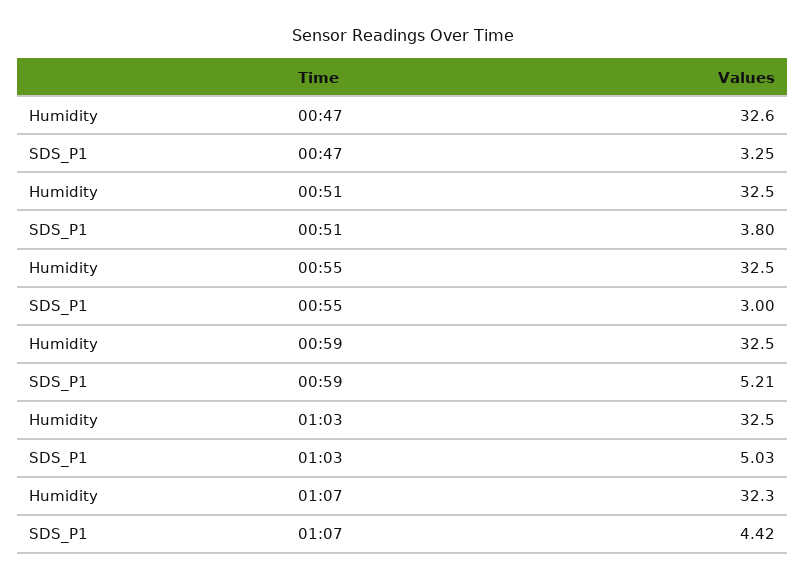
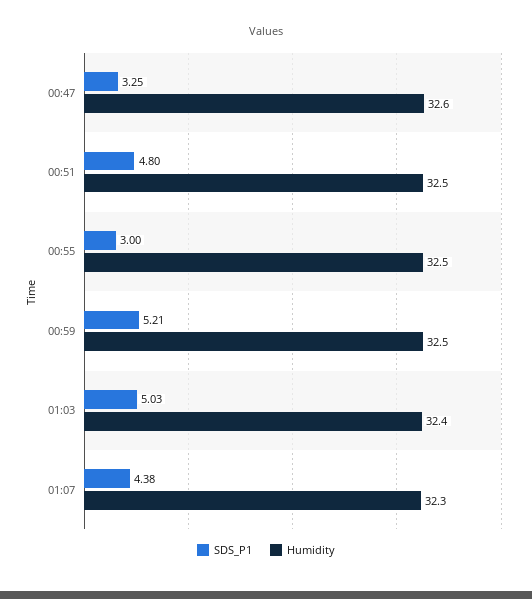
  {
    "Humidity": {
      "00:47": 32.6,
      "00:51": 32.5,
      "00:55": 32.5,
      "00:59": 32.5,
-     "01:03": 32.5,
+     "01:03": 32.4,
      "01:07": 32.3
    },
    "SDS_P1": {
      "00:47": 3.25,
-     "00:51": 3.8,
+     "00:51": 4.8,
      "00:55": 3,
      "00:59": 5.21,
      "01:03": 5.03,
-     "01:07": 4.42
+     "01:07": 4.38
    }
  }

